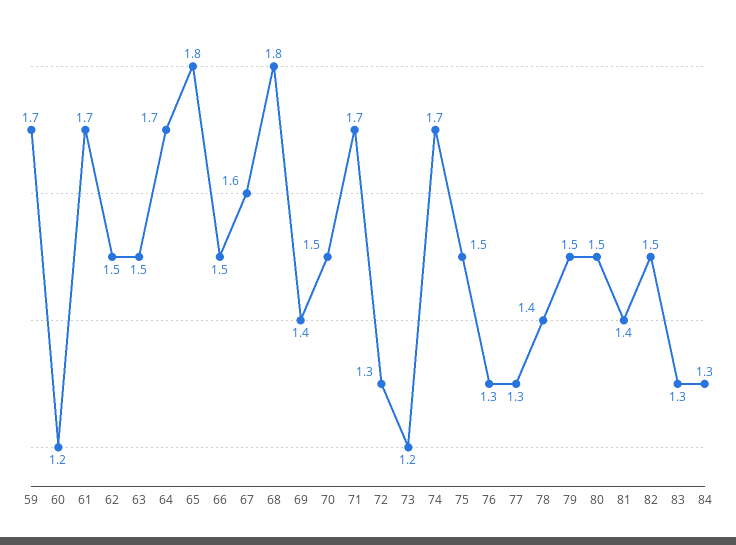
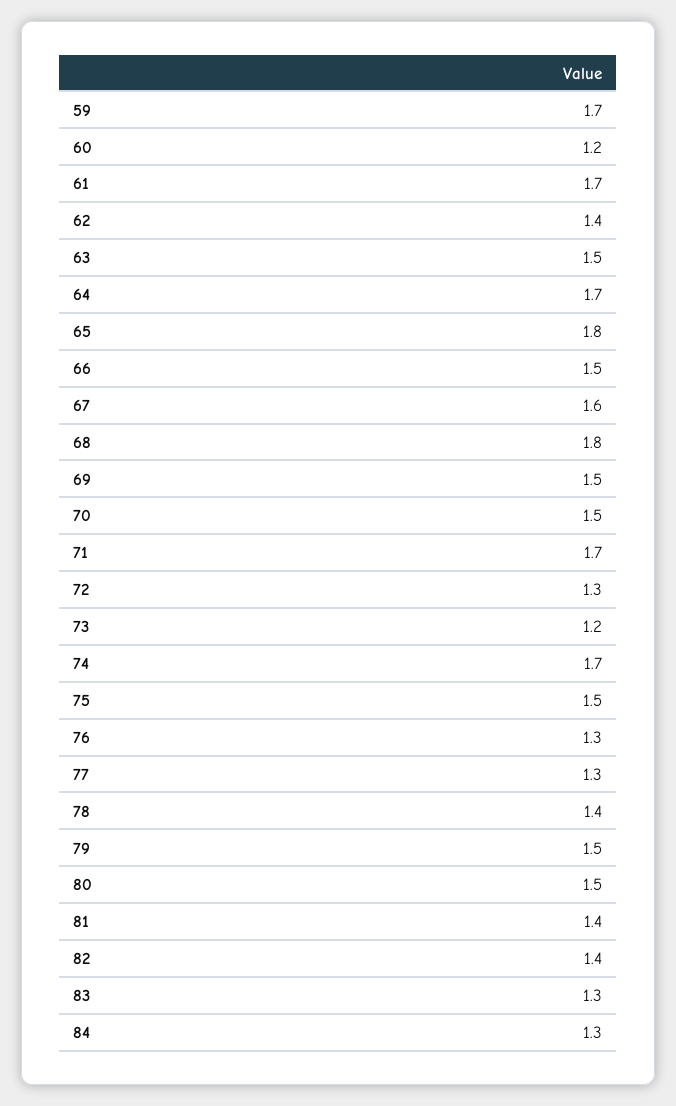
  {
    "59": 1.7,
    "60": 1.2,
    "61": 1.7,
-   "62": 1.5,
+   "62": 1.4,
    "63": 1.5,
    "64": 1.7,
    "65": 1.8,
    "66": 1.5,
    "67": 1.6,
    "68": 1.8,
-   "69": 1.4,
+   "69": 1.5,
    "70": 1.5,
    "71": 1.7,
    "72": 1.3,
    "73": 1.2,
    "74": 1.7,
    "75": 1.5,
    "76": 1.3,
    "77": 1.3,
    "78": 1.4,
    "79": 1.5,
    "80": 1.5,
    "81": 1.4,
-   "82": 1.5,
+   "82": 1.4,
    "83": 1.3,
    "84": 1.3
  }

